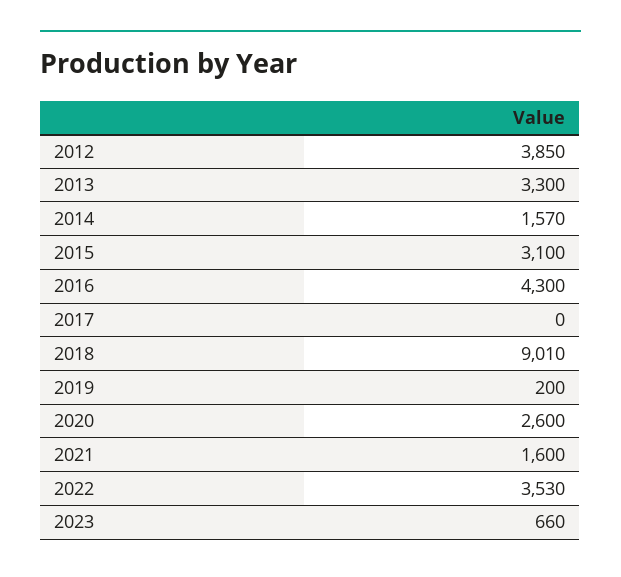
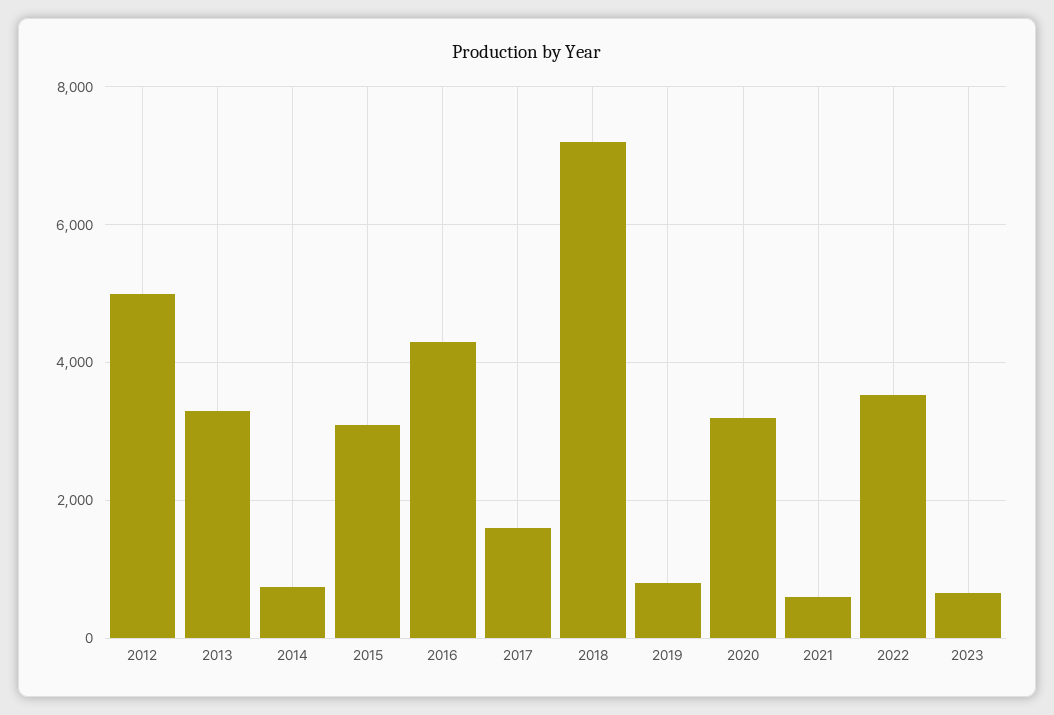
  {
-   "2012": 3850,
+   "2012": 5000,
    "2013": 3300,
-   "2014": 1570,
+   "2014": 800,
    "2015": 3100,
    "2016": 4300,
-   "2017": 0,
+   "2017": 1600,
-   "2018": 9010,
+   "2018": 7200,
-   "2019": 200,
+   "2019": 800,
-   "2020": 2600,
+   "2020": 3200,
-   "2021": 1600,
+   "2021": 600,
    "2022": 3530,
    "2023": 660
  }

